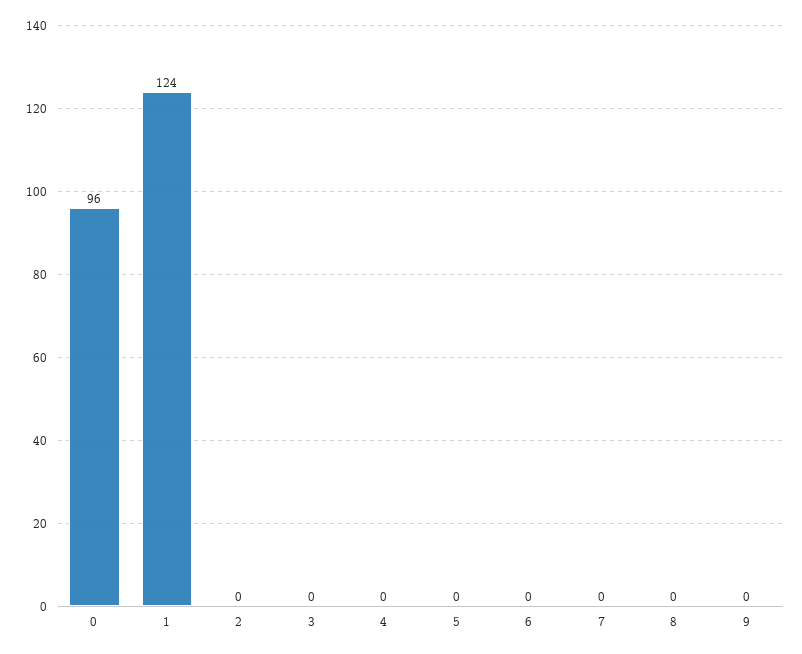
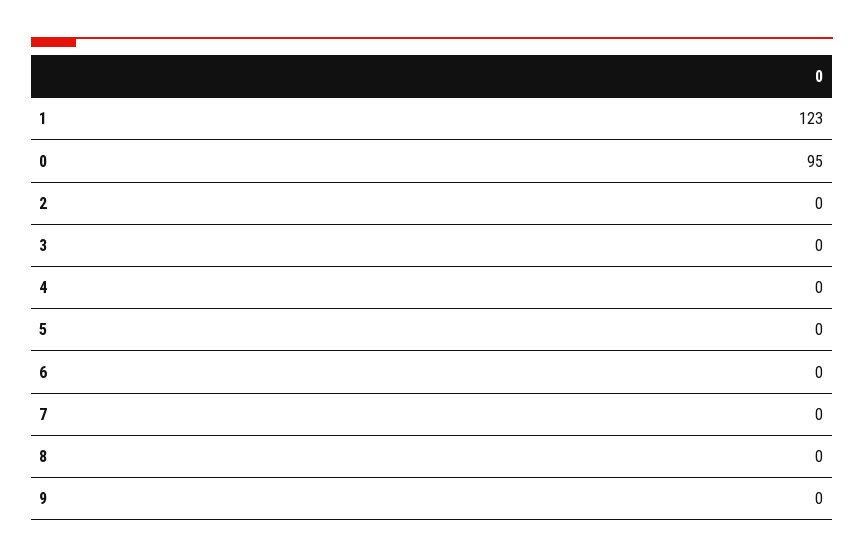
  {
-   "0": 96,
+   "0": 95,
-   "1": 124,
+   "1": 123,
    "2": 0,
    "3": 0,
    "4": 0,
    "5": 0,
    "6": 0,
    "7": 0,
    "8": 0,
    "9": 0
  }

